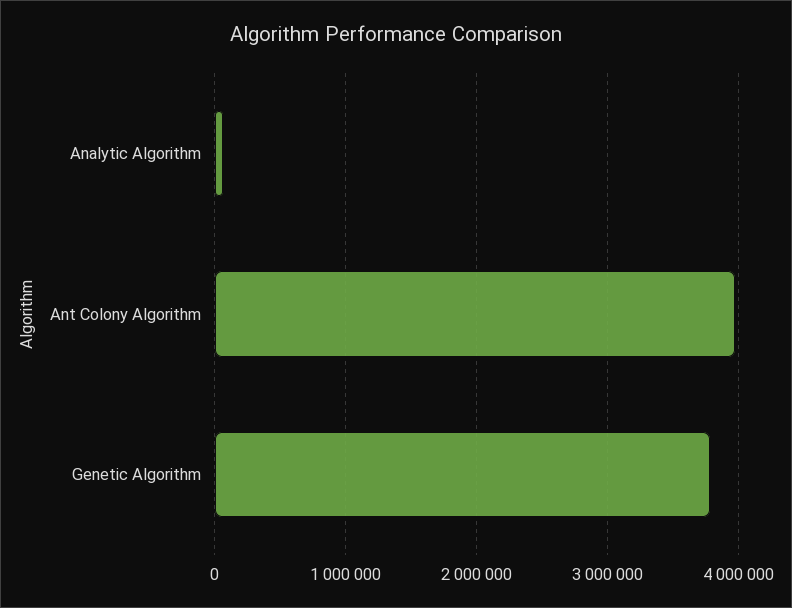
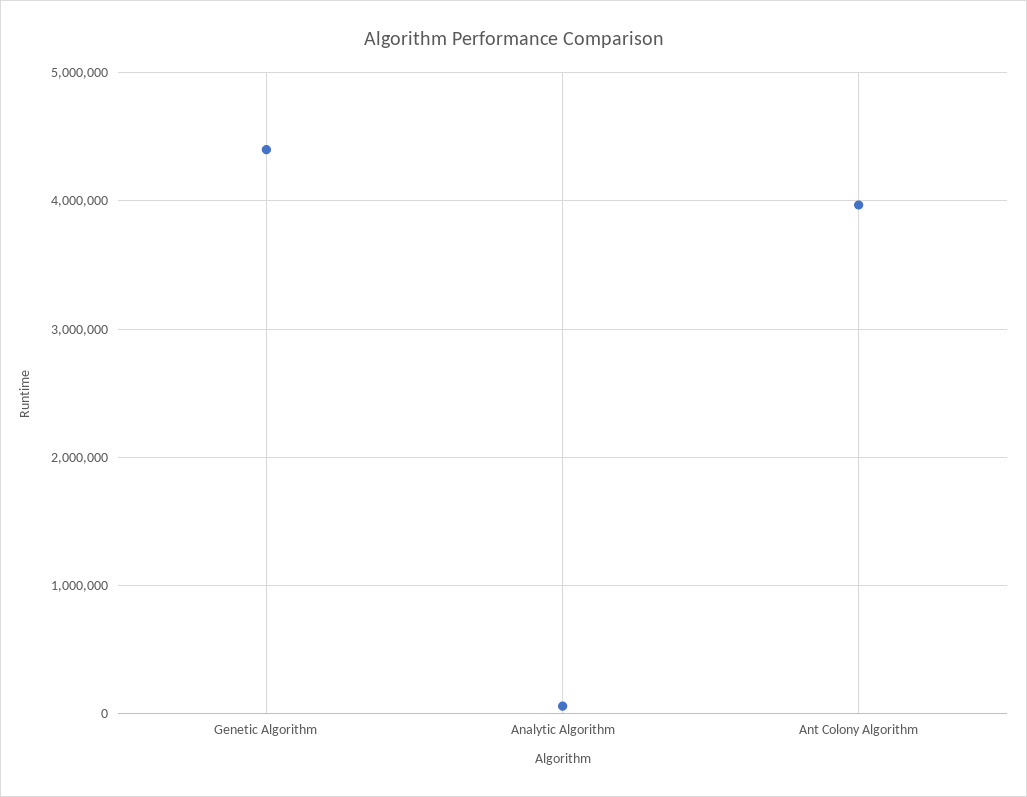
  {
    "Analytic Algorithm": 100000,
    "Ant Colony Algorithm": 4000000,
-   "Genetic Algorithm": 3800000
+   "Genetic Algorithm": 4400000
  }

